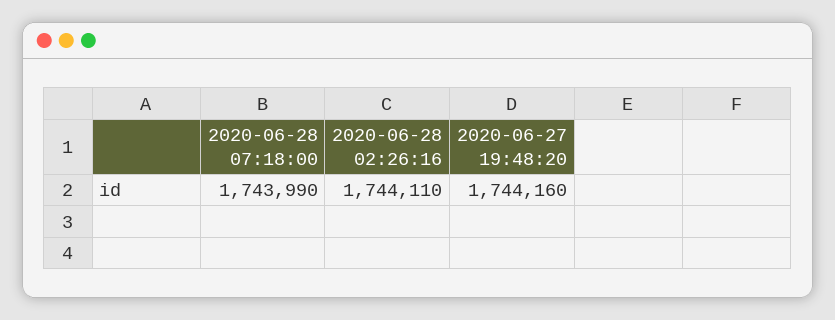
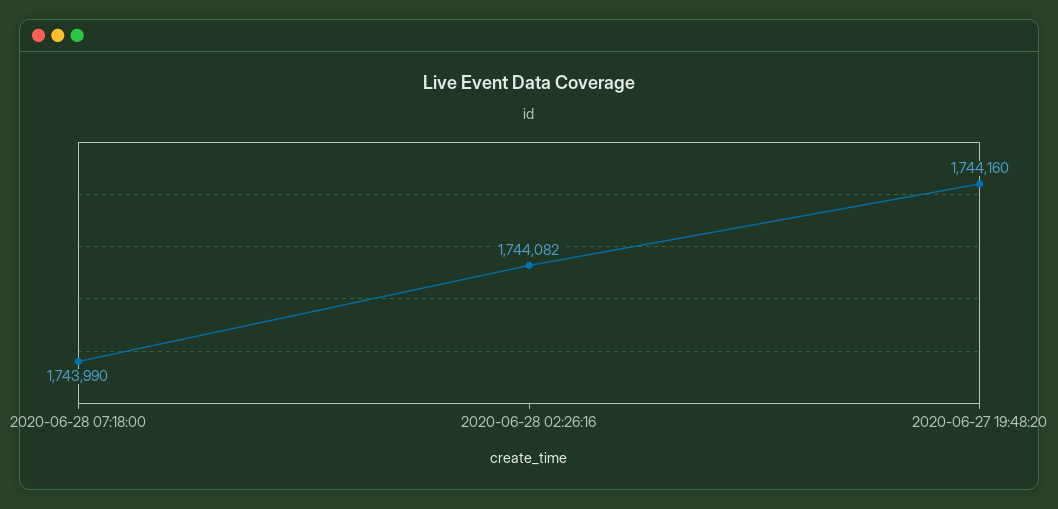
  {
    "2020-06-28 07:18:00": 1743990,
-   "2020-06-28 02:26:16": 1744110,
+   "2020-06-28 02:26:16": 1744082,
    "2020-06-27 19:48:20": 1744160
  }

